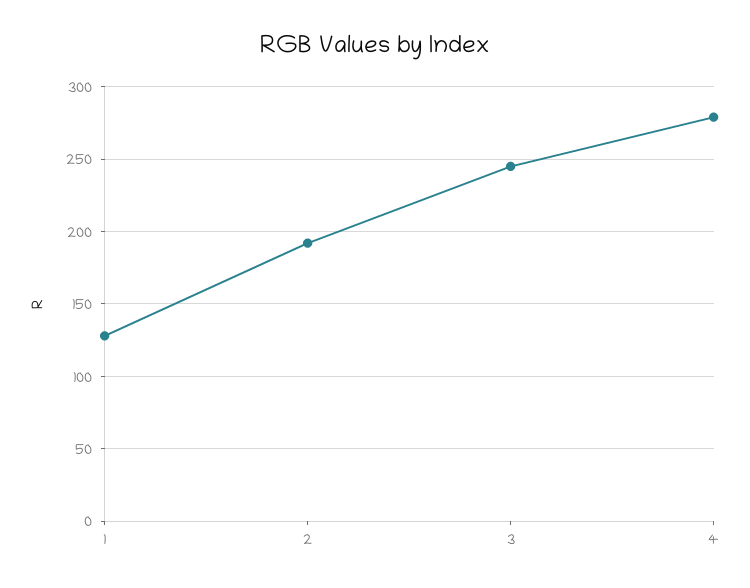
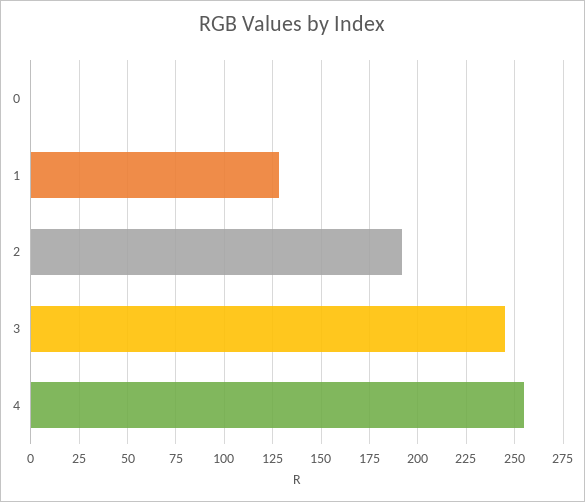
  {
    "1": 130,
    "2": 190,
    "3": 245,
-   "4": 280
+   "4": 255,
+   "0": 0
  }

